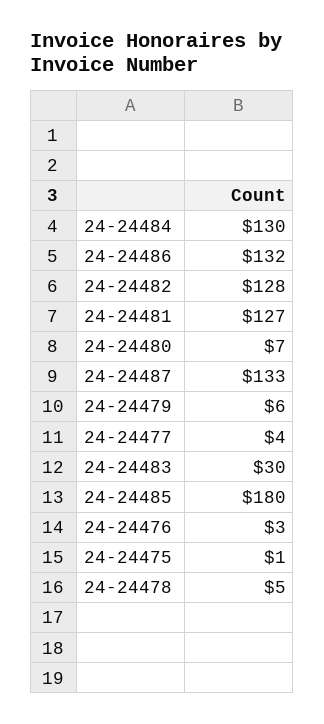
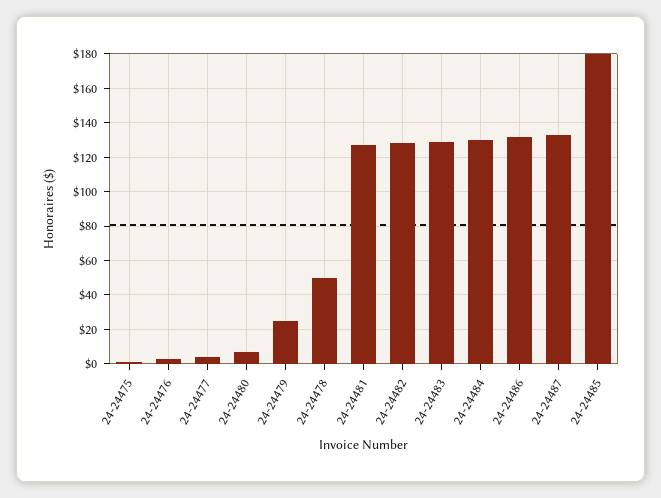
  {
    "24-24484": 130,
    "24-24486": 132,
    "24-24482": 128,
    "24-24481": 127,
    "24-24480": 7,
    "24-24487": 133,
-   "24-24479": 6,
+   "24-24479": 25,
    "24-24477": 4,
-   "24-24483": 30,
+   "24-24483": 130,
    "24-24485": 180,
    "24-24476": 3,
    "24-24475": 1,
-   "24-24478": 5
+   "24-24478": 50
  }

